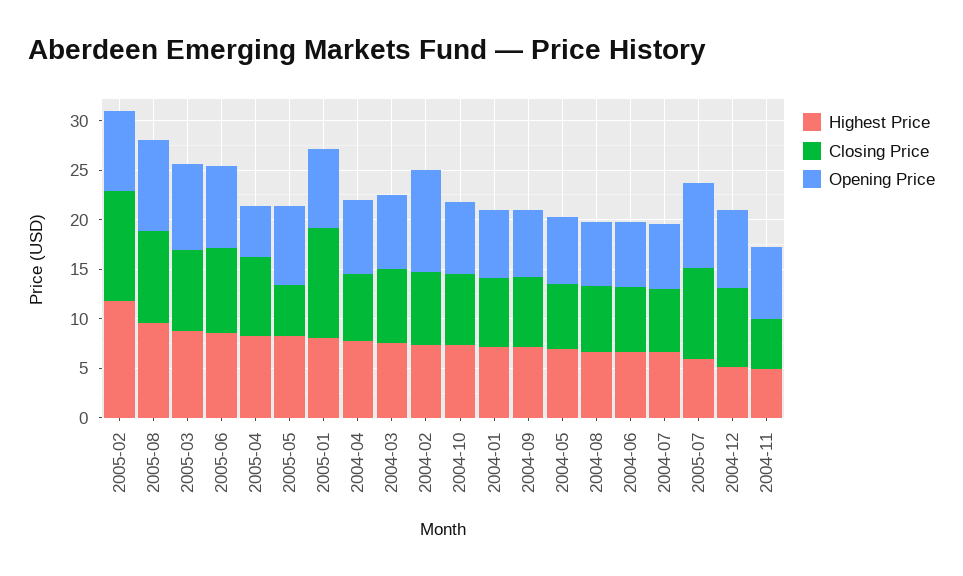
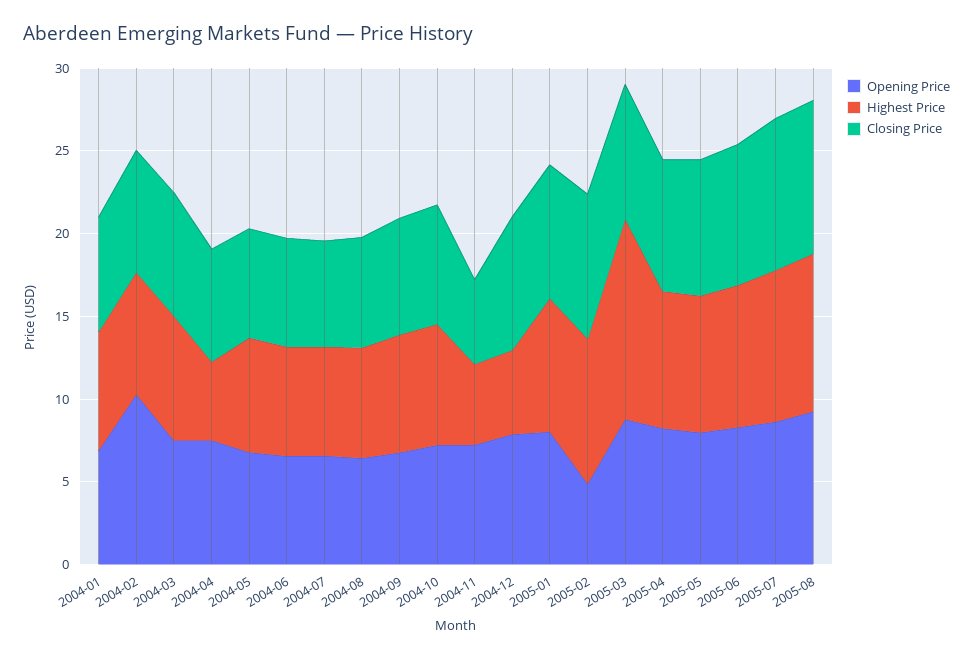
  {
    "Highest Price": {
-     "2005-02": 12,
+     "2005-02": 9,
      "2005-08": 10,
-     "2005-03": 9,
+     "2005-03": 12,
      "2005-06": 9,
      "2005-04": 8,
      "2005-05": 8,
      "2005-01": 8,
-     "2004-04": 8,
+     "2004-04": 5,
      "2004-03": 8,
      "2004-02": 7,
      "2004-10": 7,
      "2004-01": 7,
      "2004-09": 7,
      "2004-05": 7,
      "2004-08": 7,
      "2004-06": 7,
      "2004-07": 7,
-     "2005-07": 6,
+     "2005-07": 9,
      "2004-12": 5,
      "2004-11": 5
    },
    "Closing Price": {
-     "2005-02": 11,
+     "2005-02": 9,
      "2005-08": 9,
      "2005-03": 8,
      "2005-06": 9,
      "2005-04": 8,
-     "2005-05": 5,
+     "2005-05": 8,
-     "2005-01": 11,
+     "2005-01": 8,
      "2004-04": 7,
      "2004-03": 7,
      "2004-02": 7,
      "2004-10": 7,
      "2004-01": 7,
      "2004-09": 7,
      "2004-05": 7,
      "2004-08": 7,
      "2004-06": 7,
      "2004-07": 6,
      "2005-07": 9,
      "2004-12": 8,
      "2004-11": 5
    },
    "Opening Price": {
-     "2005-02": 8,
+     "2005-02": 5,
      "2005-08": 9,
      "2005-03": 9,
      "2005-06": 8,
-     "2005-04": 5,
+     "2005-04": 8,
      "2005-05": 8,
      "2005-01": 8,
      "2004-04": 7,
      "2004-03": 7,
      "2004-02": 10,
      "2004-10": 7,
      "2004-01": 7,
      "2004-09": 7,
      "2004-05": 7,
      "2004-08": 6,
      "2004-06": 7,
      "2004-07": 7,
      "2005-07": 9,
      "2004-12": 8,
      "2004-11": 7
    }
  }

